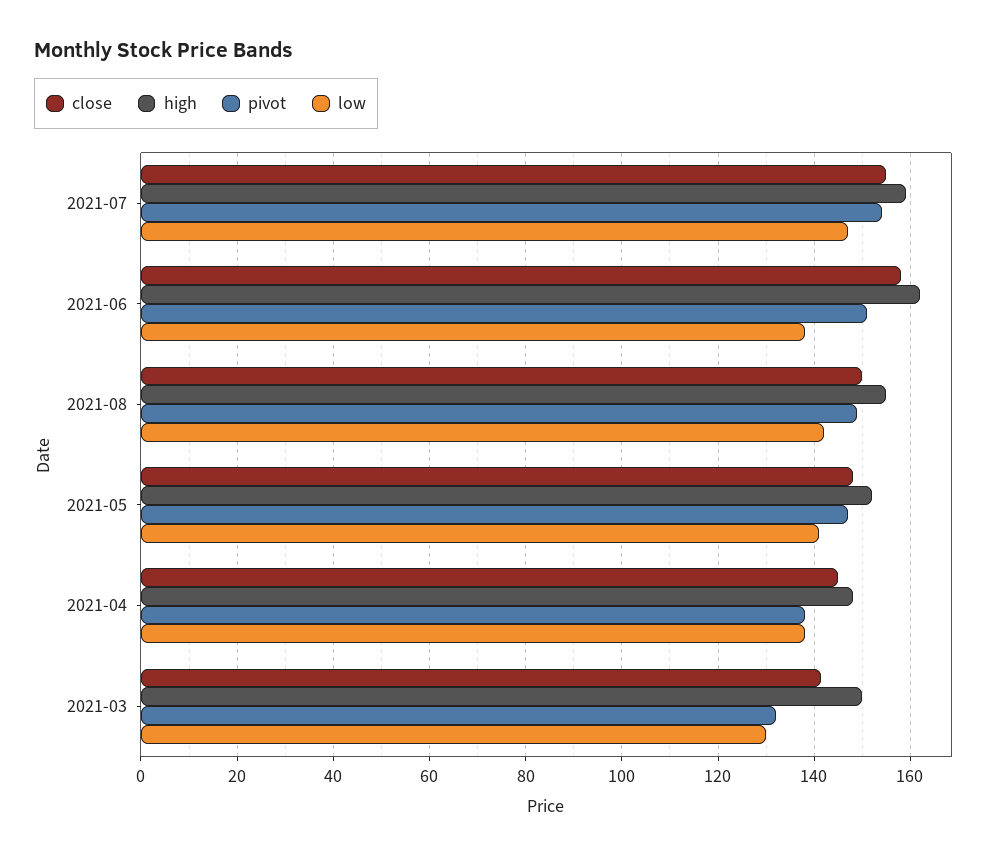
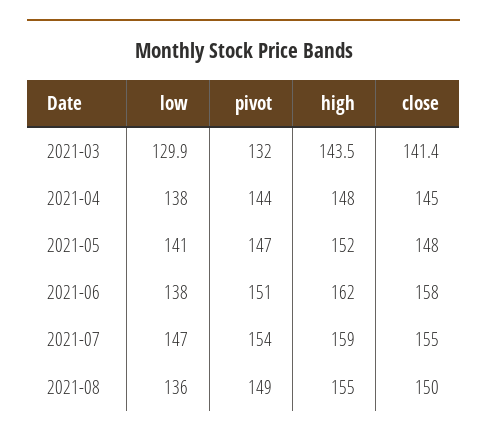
  {
    "close": {
      "2021-07": 155,
      "2021-06": 158,
      "2021-08": 150,
      "2021-05": 148,
      "2021-04": 145,
      "2021-03": 141.4
    },
    "high": {
      "2021-07": 159,
      "2021-06": 162,
      "2021-08": 155,
      "2021-05": 152,
      "2021-04": 148,
-     "2021-03": 150
+     "2021-03": 143.5
    },
    "pivot": {
      "2021-07": 154,
      "2021-06": 151,
      "2021-08": 149,
      "2021-05": 147,
-     "2021-04": 138,
+     "2021-04": 144,
      "2021-03": 132
    },
    "low": {
      "2021-07": 147,
      "2021-06": 138,
-     "2021-08": 142,
+     "2021-08": 136,
      "2021-05": 141,
      "2021-04": 138,
      "2021-03": 129.9
    }
  }

